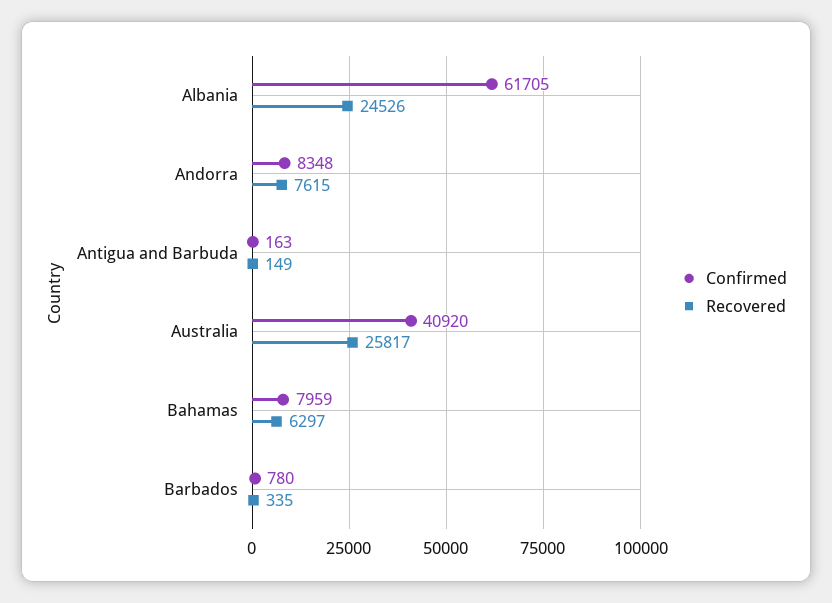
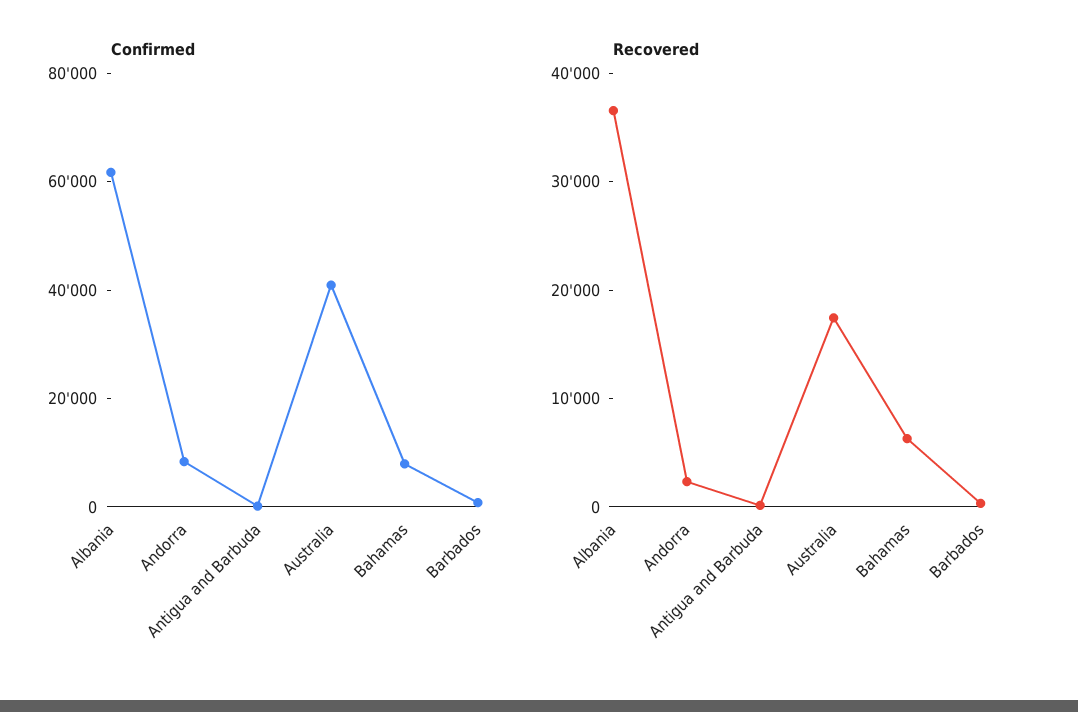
  {
    "Confirmed": {
      "Albania": 61705,
      "Andorra": 8348,
      "Antigua and Barbuda": 163,
      "Australia": 40920,
      "Bahamas": 7959,
      "Barbados": 780
    },
    "Recovered": {
-     "Albania": 24526,
+     "Albania": 36000,
-     "Andorra": 7615,
+     "Andorra": 2000,
      "Antigua and Barbuda": 149,
-     "Australia": 25817,
+     "Australia": 18000,
      "Bahamas": 6297,
      "Barbados": 335
    }
  }

